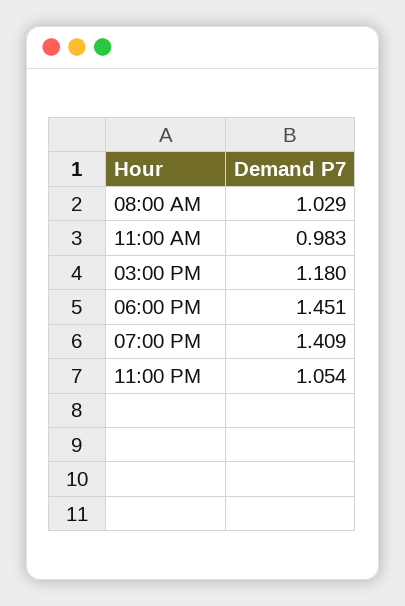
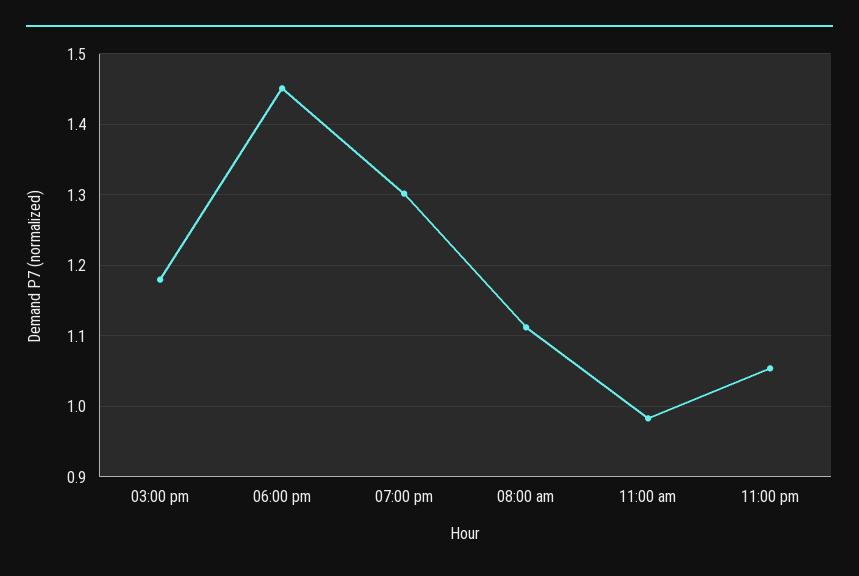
  {
-   "08:00 AM": 1.029,
+   "08:00 AM": 1.11,
    "11:00 AM": 0.983,
    "03:00 PM": 1.18,
    "06:00 PM": 1.451,
-   "07:00 PM": 1.409,
+   "07:00 PM": 1.3,
    "11:00 PM": 1.054
  }

